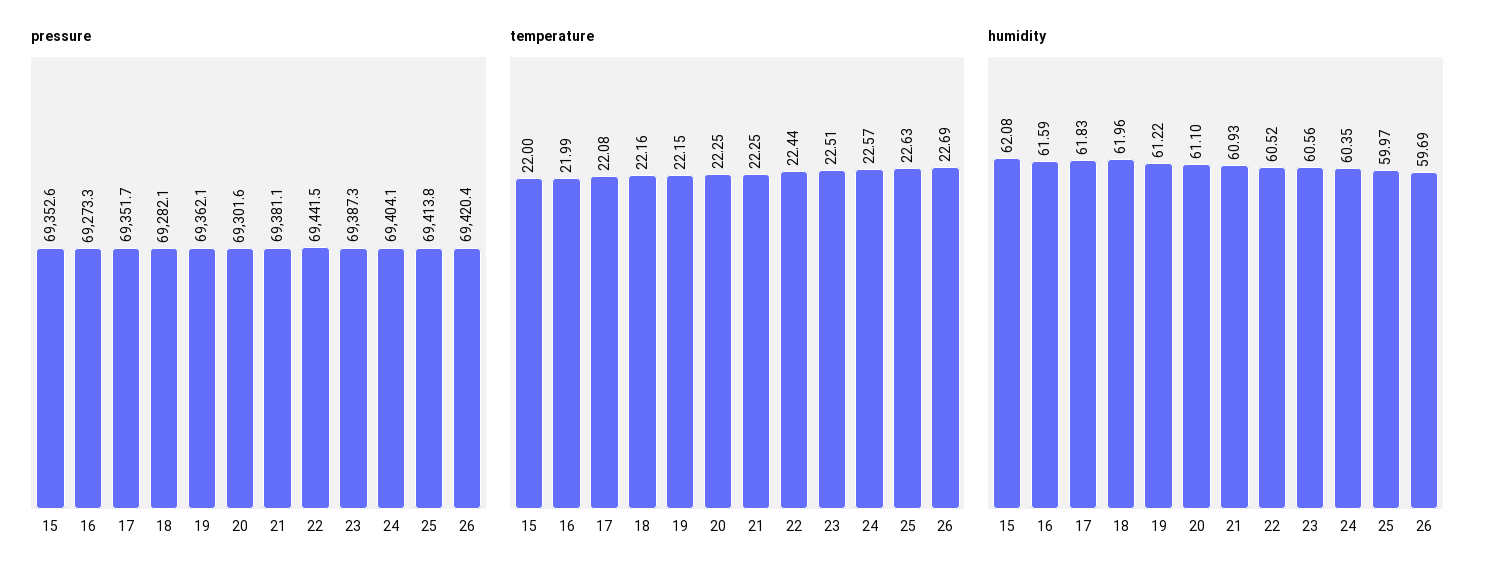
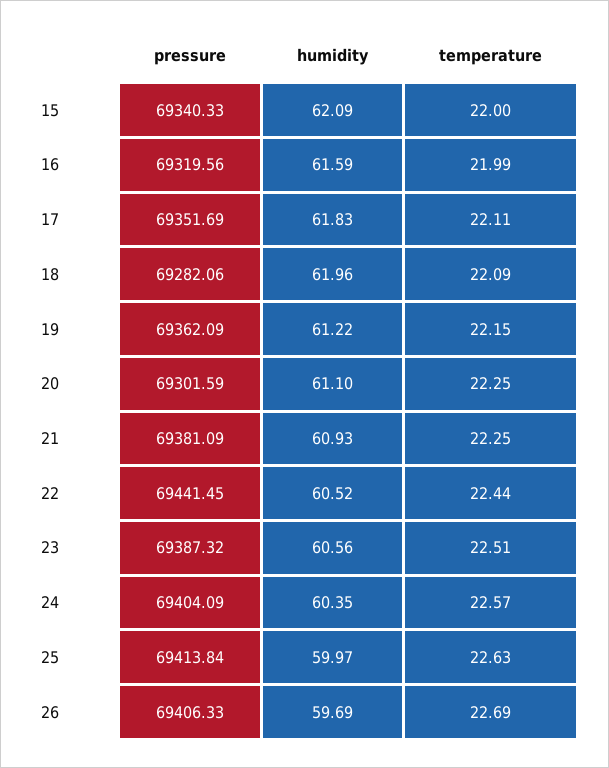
  {
    "pressure": {
-     "15": 69352.6,
+     "15": 69340.33,
-     "16": 69273.3,
+     "16": 69319.56,
      "17": 69351.69,
      "18": 69282.06,
      "19": 69362.09,
      "20": 69301.59,
      "21": 69381.09,
      "22": 69441.45,
      "23": 69387.32,
      "24": 69404.09,
      "25": 69413.84,
-     "26": 69420.4
+     "26": 69406.33
    },
    "temperature": {
      "15": 22,
      "16": 21.99,
-     "17": 22.08,
+     "17": 22.11,
-     "18": 22.16,
+     "18": 22.09,
      "19": 22.15,
      "20": 22.25,
      "21": 22.25,
      "22": 22.44,
      "23": 22.51,
      "24": 22.57,
      "25": 22.63,
      "26": 22.69
    },
    "humidity": {
-     "15": 62.08,
+     "15": 62.09,
      "16": 61.59,
      "17": 61.83,
      "18": 61.96,
      "19": 61.22,
      "20": 61.1,
      "21": 60.93,
      "22": 60.52,
      "23": 60.56,
      "24": 60.35,
      "25": 59.97,
      "26": 59.69
    }
  }

